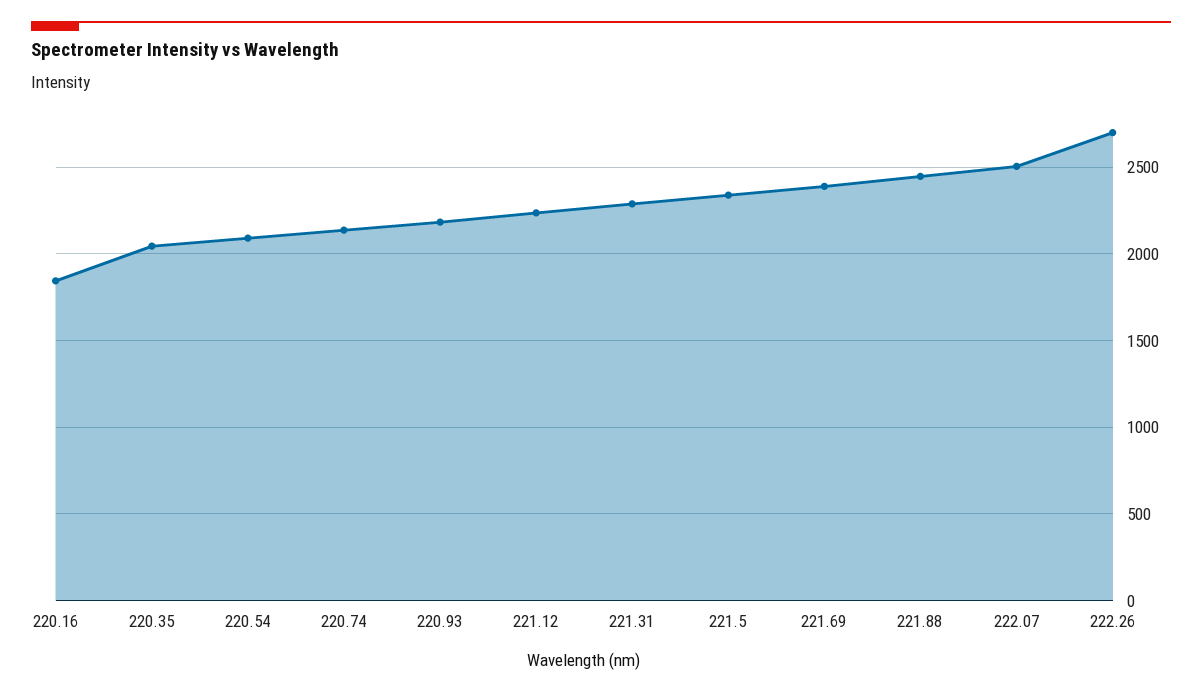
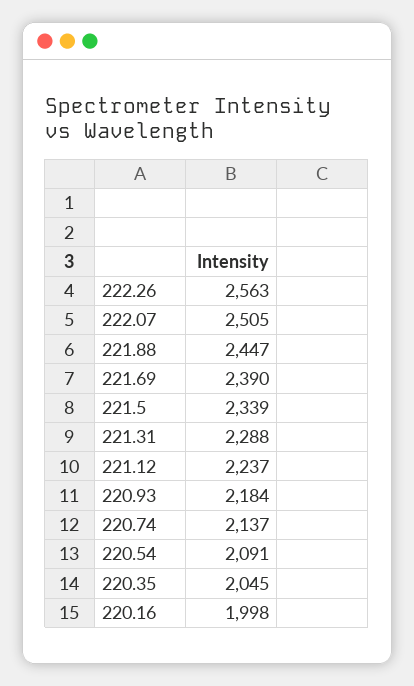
  {
-   "220.16": 1850,
+   "220.16": 1998,
    "220.35": 2045,
    "220.54": 2091,
    "220.74": 2137,
    "220.93": 2184,
    "221.12": 2237,
    "221.31": 2288,
    "221.5": 2339,
    "221.69": 2390,
    "221.88": 2447,
    "222.07": 2505,
-   "222.26": 2700
+   "222.26": 2563
  }

